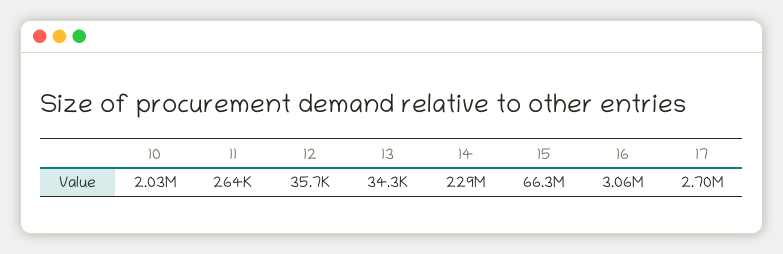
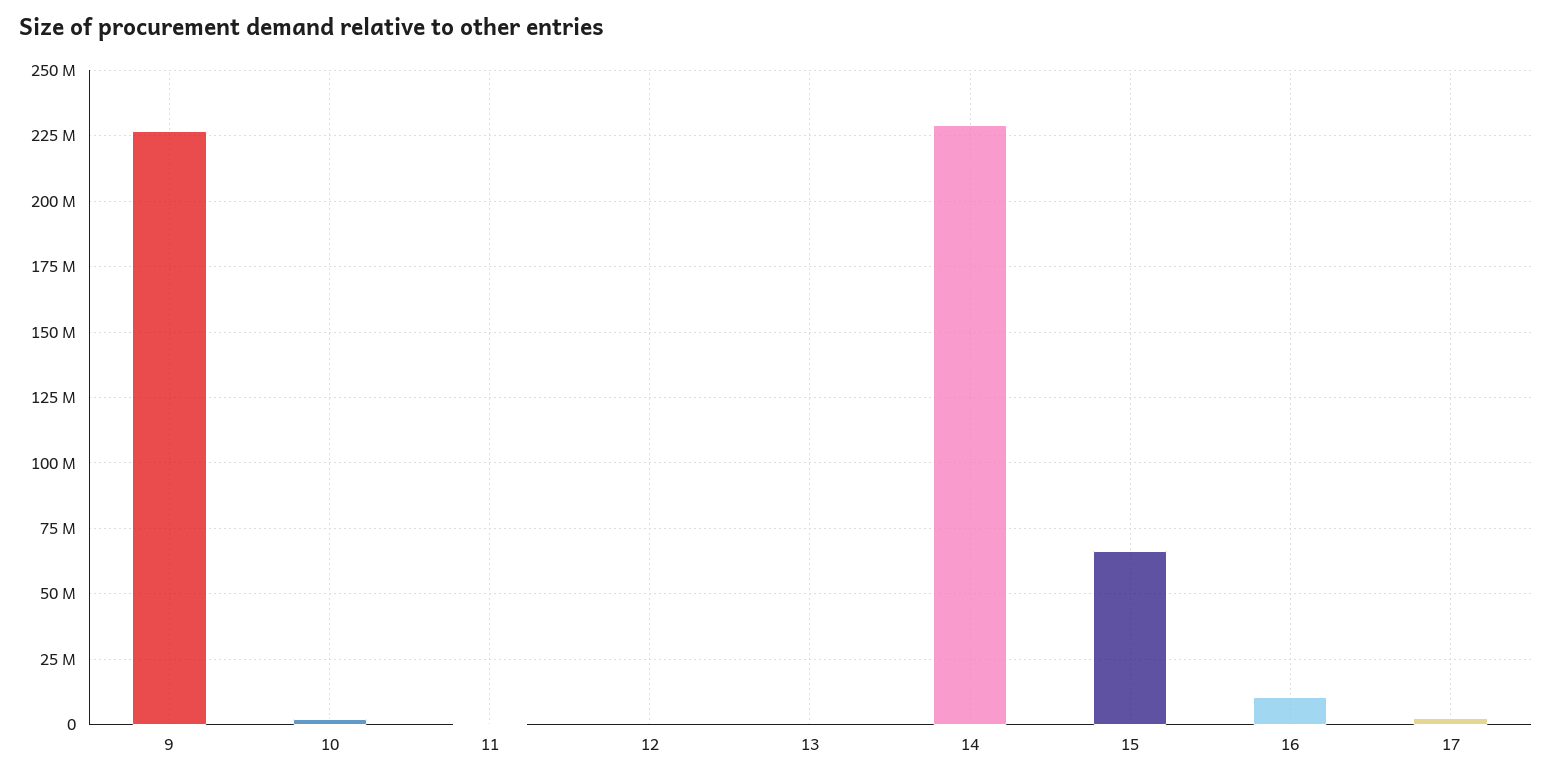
  {
    "10": 2030000,
    "11": 264000,
    "12": 35700,
    "13": 34300,
    "14": 229000000,
    "15": 66300000,
-   "16": 3060000,
+   "16": 10000000,
-   "17": 2700000
+   "17": 2700000,
+   "9": 227500000
  }

